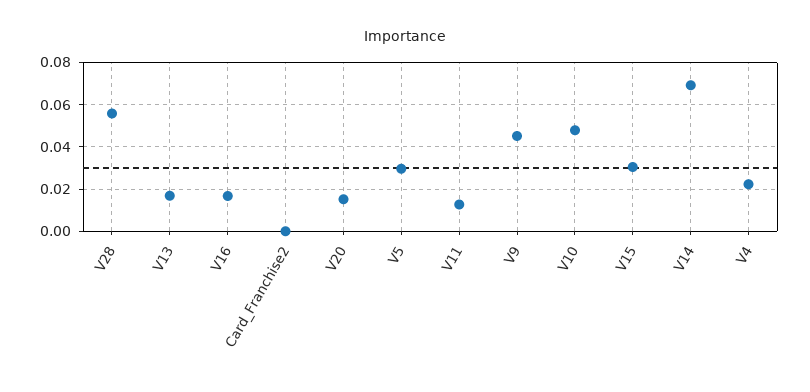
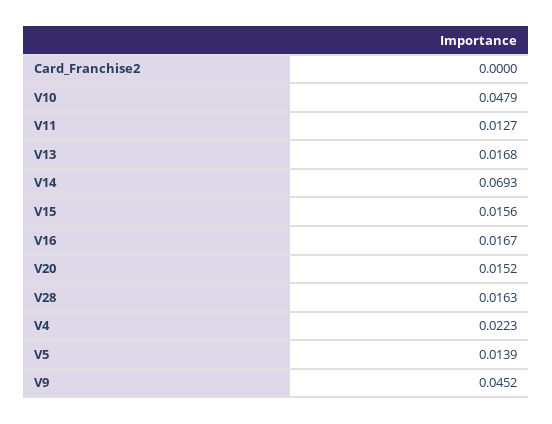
  {
-   "V28": 0.055,
+   "V28": 0.0163,
    "V13": 0.0168,
    "V16": 0.0167,
    "Card_Franchise2": 0,
    "V20": 0.0152,
-   "V5": 0.03,
+   "V5": 0.0139,
    "V11": 0.0127,
    "V9": 0.0452,
    "V10": 0.0479,
-   "V15": 0.03,
+   "V15": 0.0156,
    "V14": 0.0693,
    "V4": 0.0223
  }

